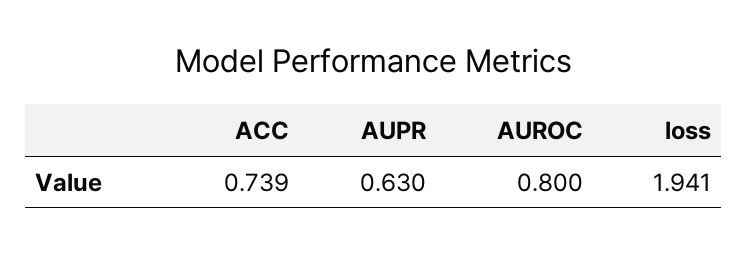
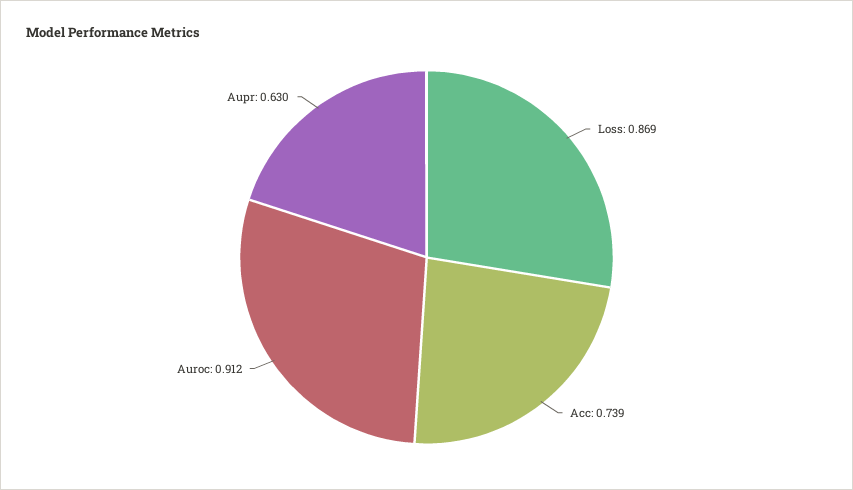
  {
    "ACC": 0.739,
    "AUPR": 0.63,
-   "AUROC": 0.8,
+   "AUROC": 0.912,
-   "loss": 1.941
+   "loss": 0.869
  }

